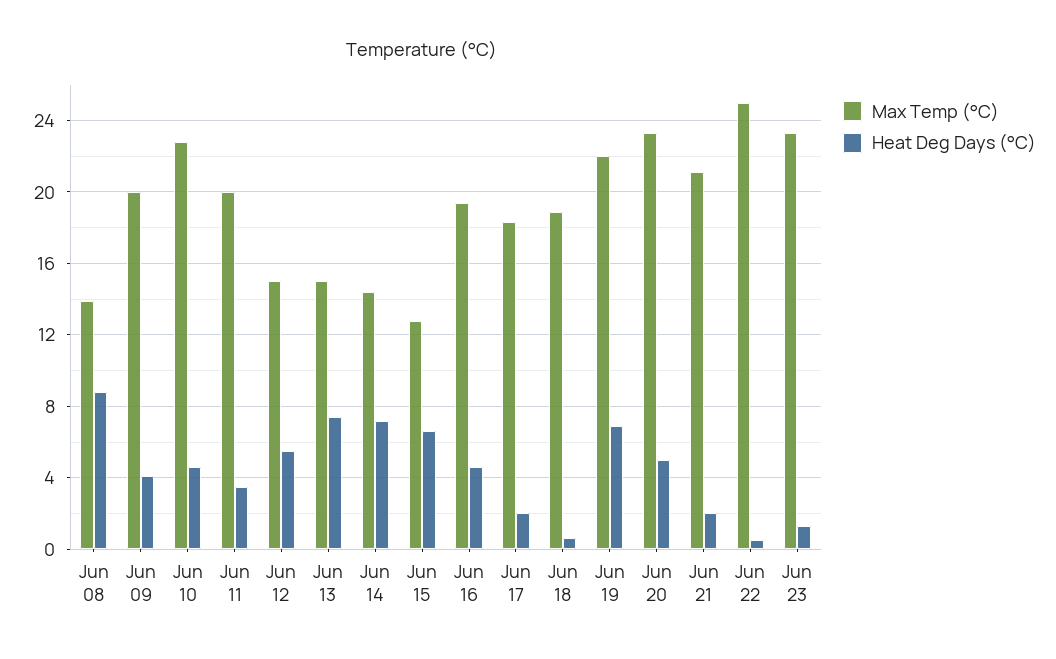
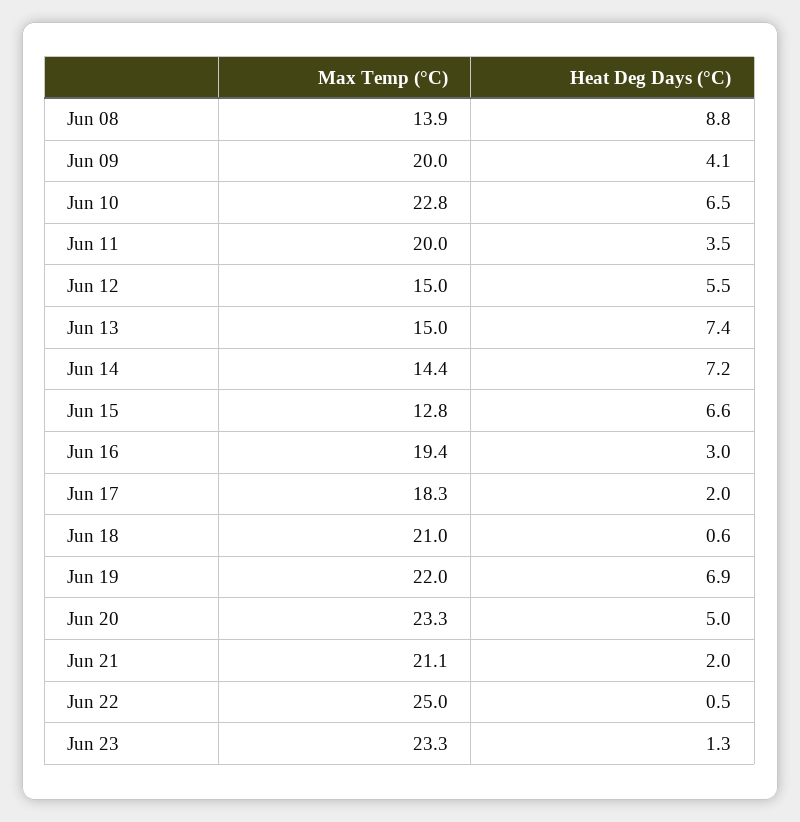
  {
    "Max Temp (°C)": {
      "Jun 08": 13.9,
      "Jun 09": 20,
      "Jun 10": 22.8,
      "Jun 11": 20,
      "Jun 12": 15,
      "Jun 13": 15,
      "Jun 14": 14.4,
      "Jun 15": 12.8,
      "Jun 16": 19.4,
      "Jun 17": 18.3,
-     "Jun 18": 19,
+     "Jun 18": 21,
      "Jun 19": 22,
      "Jun 20": 23.3,
      "Jun 21": 21.1,
      "Jun 22": 25,
      "Jun 23": 23.3
    },
    "Heat Deg Days (°C)": {
      "Jun 08": 8.8,
      "Jun 09": 4.1,
-     "Jun 10": 4.5,
+     "Jun 10": 6.5,
      "Jun 11": 3.5,
      "Jun 12": 5.5,
      "Jun 13": 7.4,
      "Jun 14": 7.2,
      "Jun 15": 6.6,
-     "Jun 16": 4.5,
+     "Jun 16": 3,
      "Jun 17": 2,
      "Jun 18": 0.6,
      "Jun 19": 6.9,
      "Jun 20": 5,
      "Jun 21": 2,
      "Jun 22": 0.5,
      "Jun 23": 1.3
    }
  }

